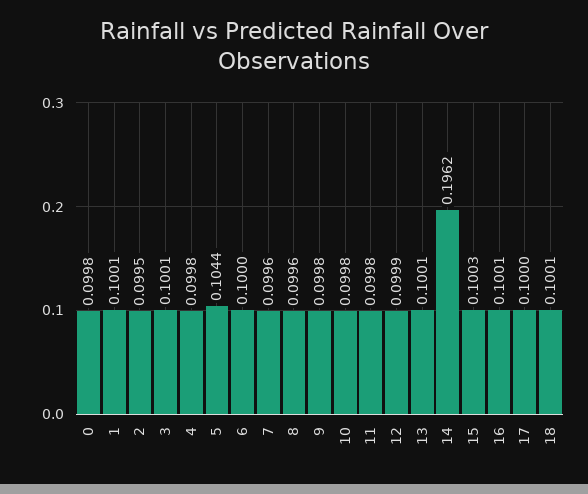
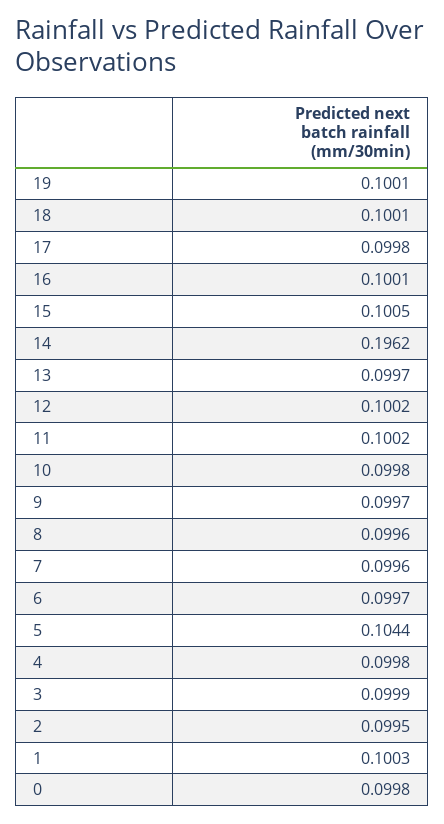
  {
    "0": 0.0998,
-   "1": 0.1001,
+   "1": 0.1003,
    "2": 0.0995,
-   "3": 0.1001,
+   "3": 0.0999,
    "4": 0.0998,
    "5": 0.1044,
-   "6": 0.1,
+   "6": 0.0997,
    "7": 0.0996,
    "8": 0.0996,
-   "9": 0.0998,
+   "9": 0.0997,
    "10": 0.0998,
-   "11": 0.0998,
+   "11": 0.1002,
-   "12": 0.0999,
+   "12": 0.1002,
-   "13": 0.1001,
+   "13": 0.0997,
    "14": 0.1962,
-   "15": 0.1003,
+   "15": 0.1005,
    "16": 0.1001,
-   "17": 0.1,
+   "17": 0.0998,
-   "18": 0.1001
+   "18": 0.1001,
+   "19": 0.1001
  }

